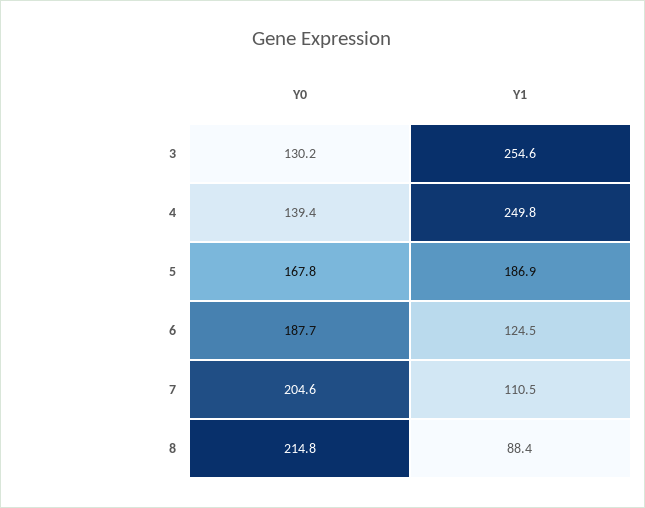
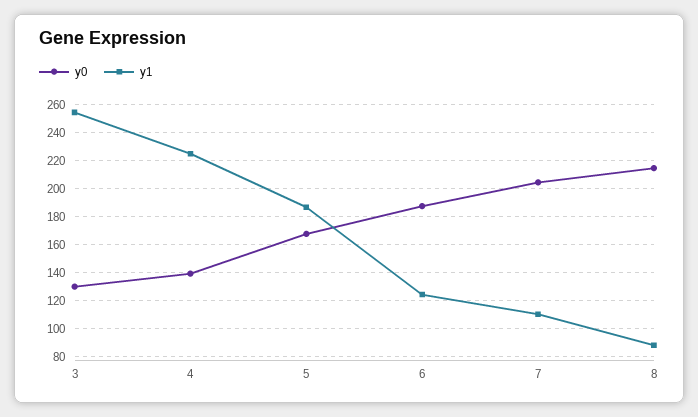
  {
    "Y0": {
      "3": 130.2,
      "4": 139.4,
      "5": 167.8,
      "6": 187.7,
      "7": 204.6,
      "8": 214.8
    },
    "Y1": {
      "3": 254.6,
-     "4": 249.8,
+     "4": 225,
      "5": 186.9,
      "6": 124.5,
      "7": 110.5,
      "8": 88.4
    }
  }

